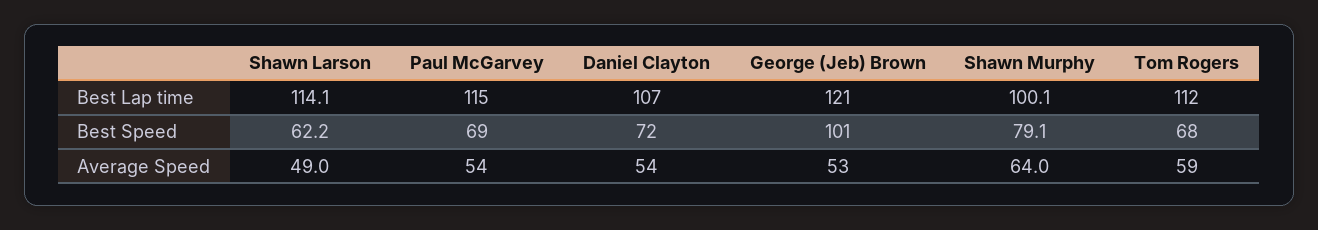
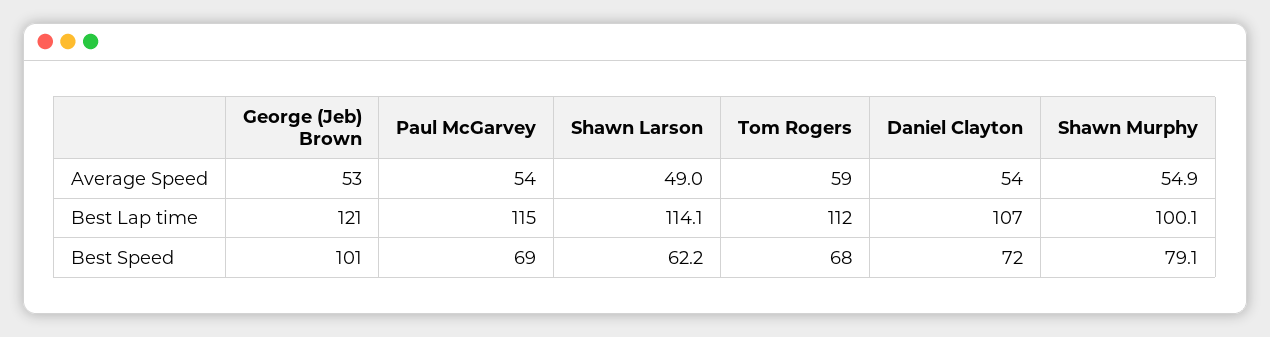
  {
    "Shawn Larson": {
      "Best Lap time": 114.1,
      "Best Speed": 62.2,
      "Average Speed": 49
    },
    "Paul McGarvey": {
      "Best Lap time": 115,
      "Best Speed": 69,
      "Average Speed": 54
    },
    "Daniel Clayton": {
      "Best Lap time": 107,
      "Best Speed": 72,
      "Average Speed": 54
    },
    "George (Jeb) Brown": {
      "Best Lap time": 121,
      "Best Speed": 101,
      "Average Speed": 53
    },
    "Shawn Murphy": {
      "Best Lap time": 100.1,
      "Best Speed": 79.1,
-     "Average Speed": 64
+     "Average Speed": 54.9
    },
    "Tom Rogers": {
      "Best Lap time": 112,
      "Best Speed": 68,
      "Average Speed": 59
    }
  }

